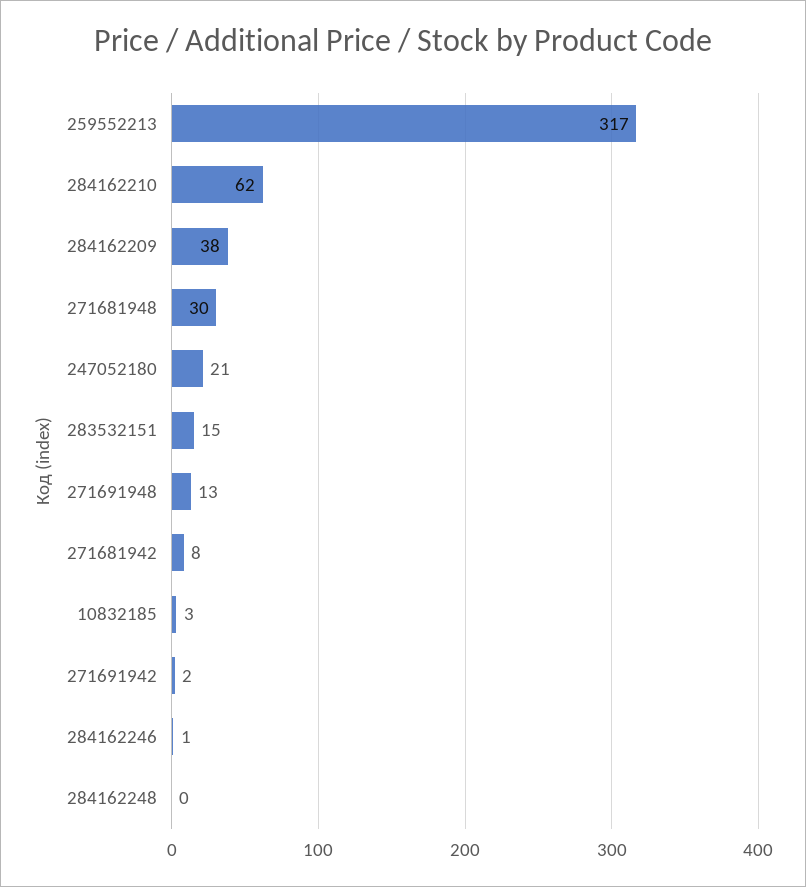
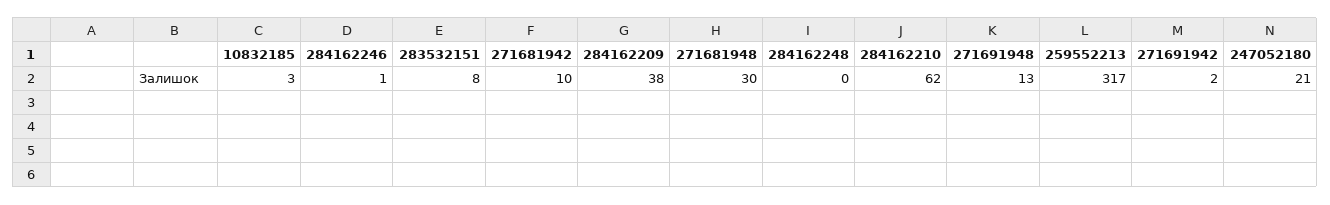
  {
    "259552213": 317,
    "284162210": 62,
    "284162209": 38,
    "271681948": 30,
    "247052180": 21,
-   "283532151": 15,
+   "283532151": 8,
    "271691948": 13,
-   "271681942": 8,
+   "271681942": 10,
    "10832185": 3,
    "271691942": 2,
    "284162246": 1,
    "284162248": 0
  }

